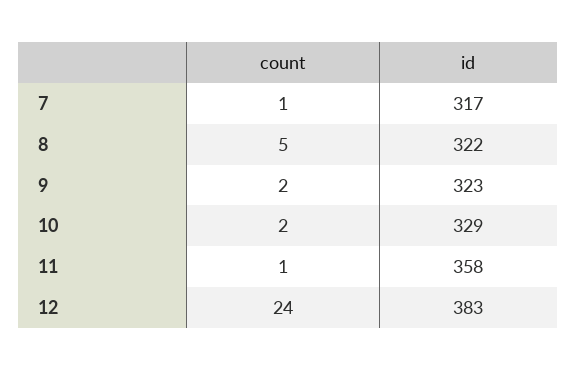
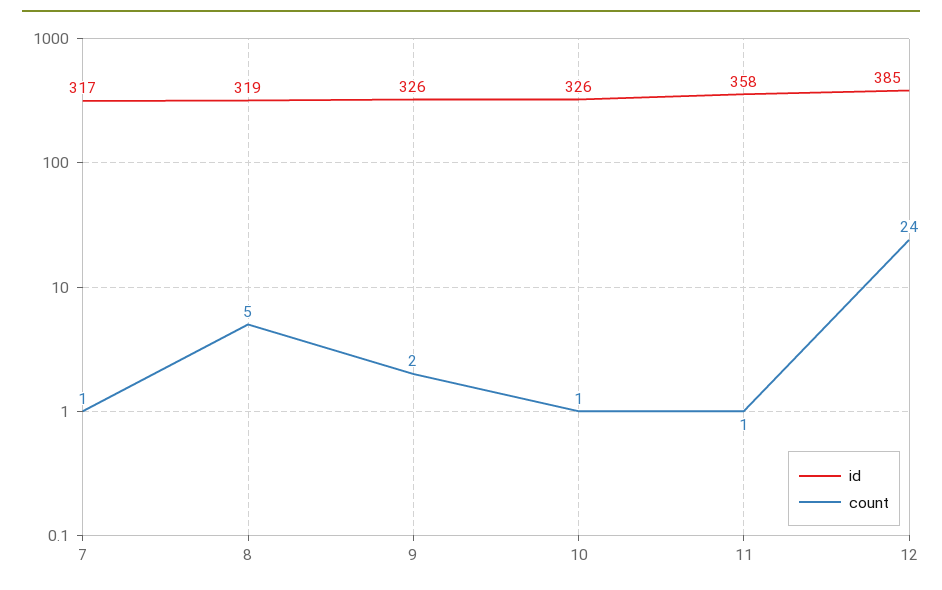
  {
    "count": {
      "7": 1,
      "8": 5,
      "9": 2,
-     "10": 2,
+     "10": 1,
      "11": 1,
      "12": 24
    },
    "id": {
      "7": 317,
-     "8": 322,
+     "8": 319,
-     "9": 323,
+     "9": 326,
-     "10": 329,
+     "10": 326,
      "11": 358,
-     "12": 383
+     "12": 385
    }
  }

